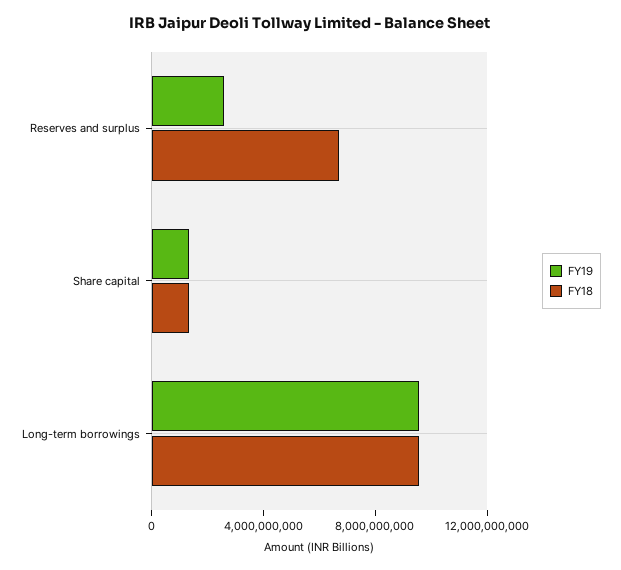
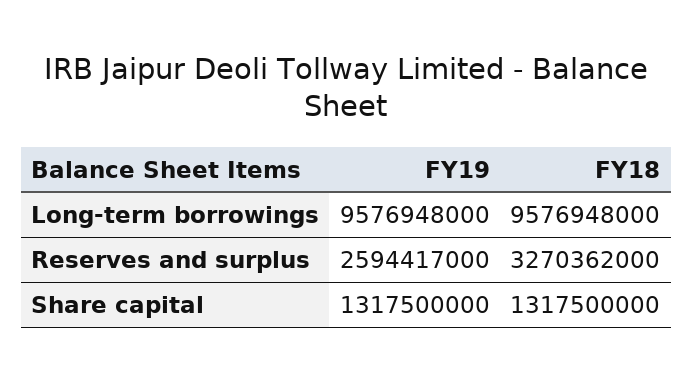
  {
    "FY19": {
      "Reserves and surplus": 2594417000,
      "Share capital": 1317500000,
      "Long-term borrowings": 9576948000
    },
    "FY18": {
-     "Reserves and surplus": 7000000000,
+     "Reserves and surplus": 3270362000,
      "Share capital": 1317500000,
      "Long-term borrowings": 9576948000
    }
  }

